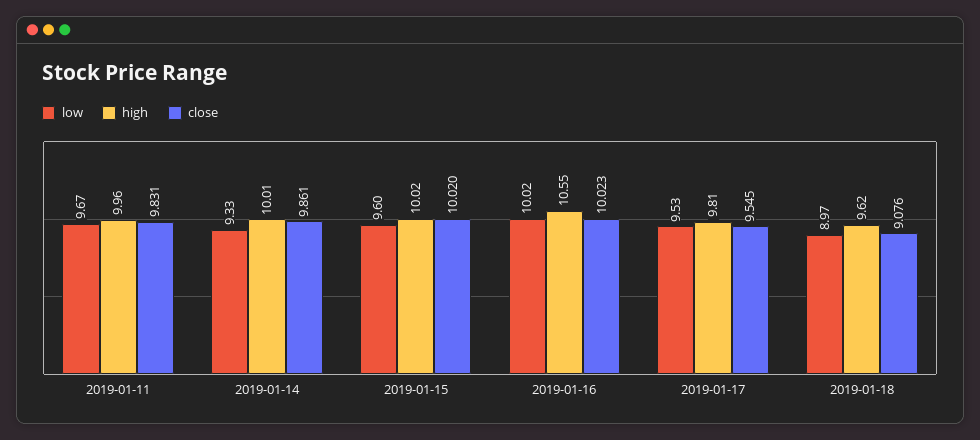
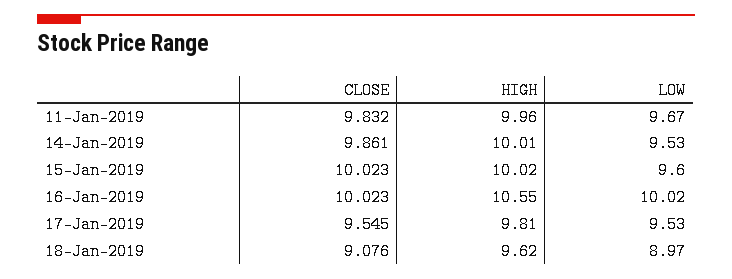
  {
    "low": {
      "2019-01-11": 9.67,
-     "2019-01-14": 9.33,
+     "2019-01-14": 9.53,
      "2019-01-15": 9.6,
      "2019-01-16": 10.02,
      "2019-01-17": 9.53,
      "2019-01-18": 8.97
    },
    "high": {
      "2019-01-11": 9.96,
      "2019-01-14": 10.01,
      "2019-01-15": 10.02,
      "2019-01-16": 10.55,
      "2019-01-17": 9.81,
      "2019-01-18": 9.62
    },
    "close": {
-     "2019-01-11": 9.831,
+     "2019-01-11": 9.832,
      "2019-01-14": 9.861,
-     "2019-01-15": 10.02,
+     "2019-01-15": 10.023,
      "2019-01-16": 10.023,
      "2019-01-17": 9.545,
      "2019-01-18": 9.076
    }
  }

